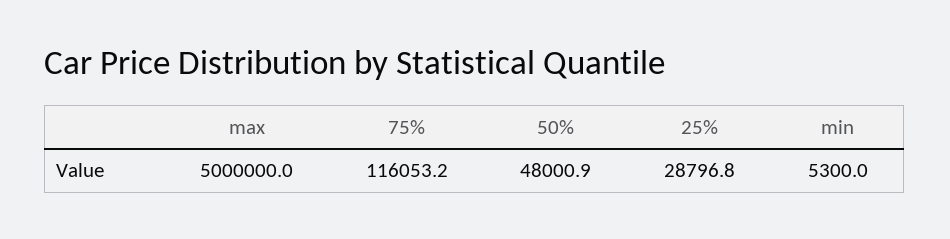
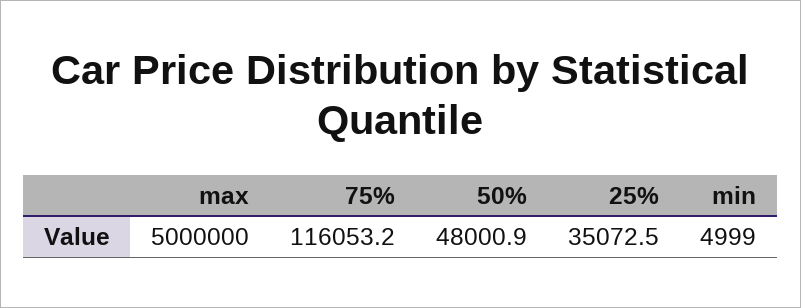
  {
    "max": 5000000,
    "75%": 116053.2,
    "50%": 48000.9,
-   "25%": 28796.8,
+   "25%": 35072.5,
-   "min": 5300
+   "min": 4999
  }

